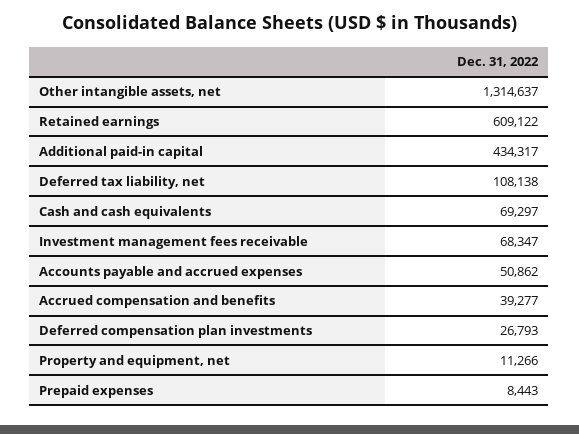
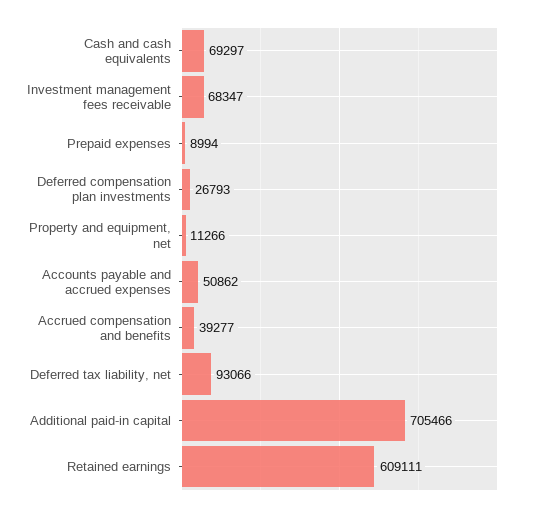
  {
-   "Other intangible assets, net": 1314637,
-   "Retained earnings": 609122,
+   "Retained earnings": 609111,
-   "Additional paid-in capital": 434317,
+   "Additional paid-in capital": 705466,
-   "Deferred tax liability, net": 108138,
+   "Deferred tax liability, net": 93066,
    "Cash and cash equivalents": 69297,
    "Investment management fees receivable": 68347,
    "Accounts payable and accrued expenses": 50862,
    "Accrued compensation and benefits": 39277,
    "Deferred compensation plan investments": 26793,
    "Property and equipment, net": 11266,
-   "Prepaid expenses": 8443
+   "Prepaid expenses": 8994
  }

